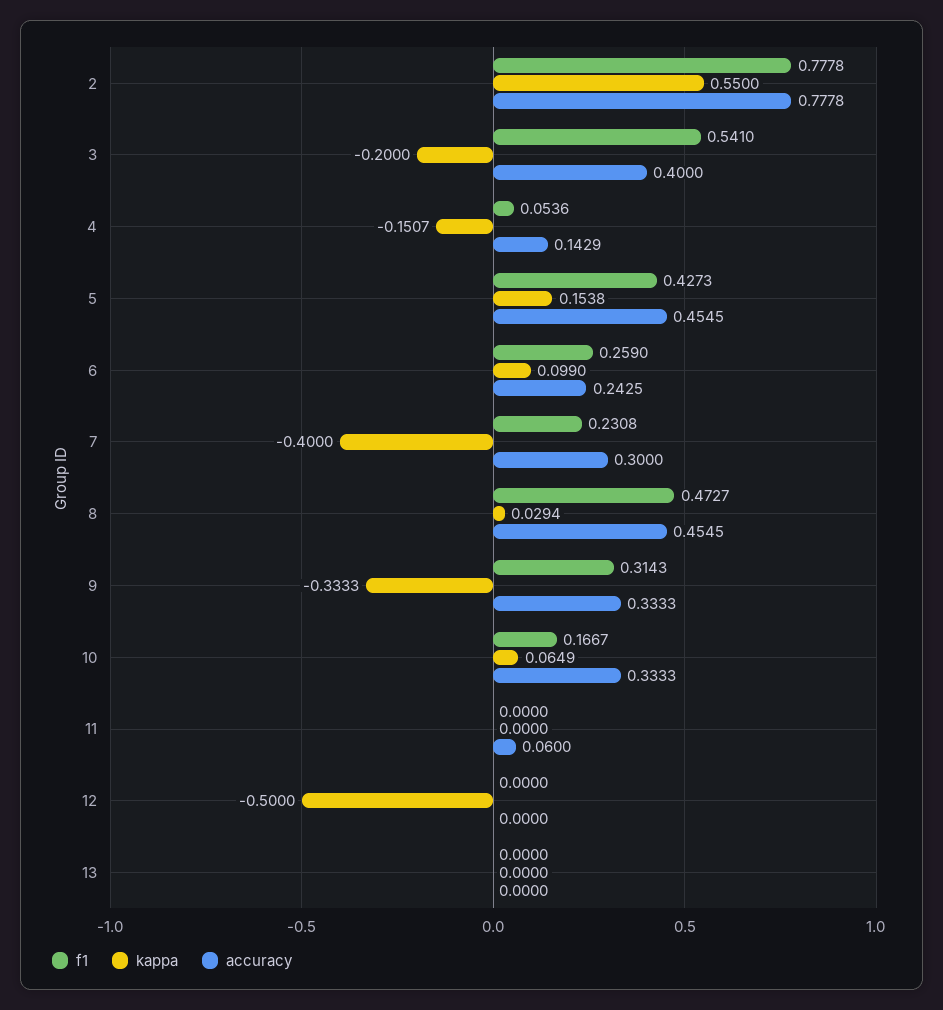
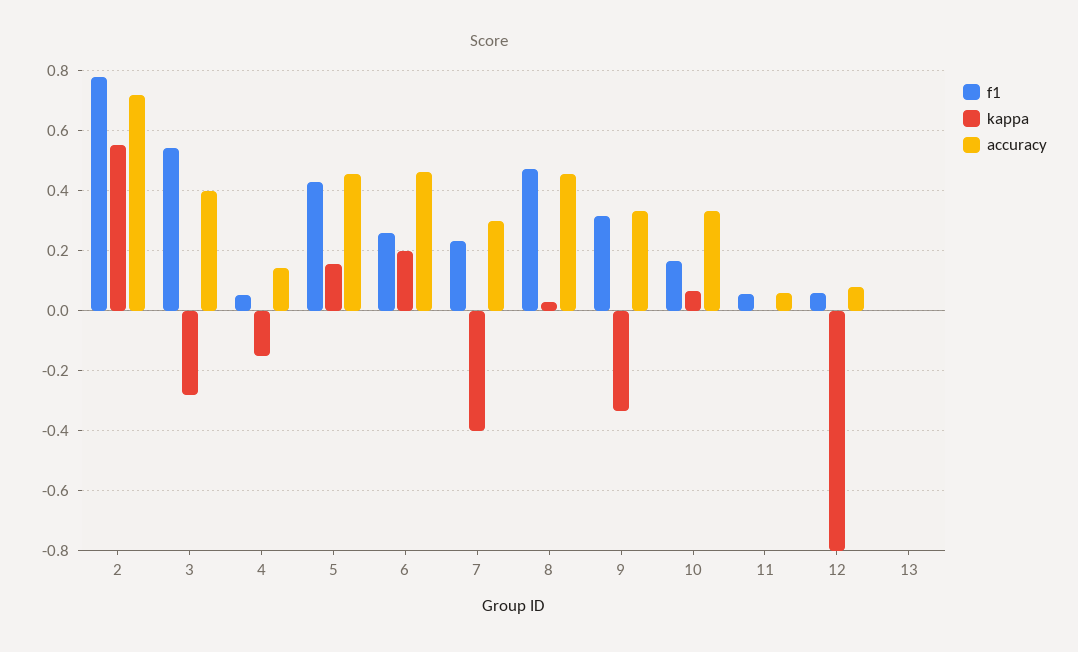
  {
    "f1": {
      "2": 0.7778,
      "3": 0.541,
      "4": 0.0536,
      "5": 0.4273,
      "6": 0.259,
      "7": 0.2308,
      "8": 0.4727,
      "9": 0.3143,
      "10": 0.1667,
-     "11": 0,
+     "11": 0.06,
-     "12": 0,
+     "12": 0.06,
      "13": 0
    },
    "kappa": {
      "2": 0.55,
-     "3": -0.2,
+     "3": -0.28,
      "4": -0.1507,
      "5": 0.1538,
-     "6": 0.099,
+     "6": 0.2,
      "7": -0.4,
      "8": 0.0294,
      "9": -0.3333,
      "10": 0.0649,
      "11": 0,
-     "12": -0.5,
+     "12": -0.8,
      "13": 0
    },
    "accuracy": {
-     "2": 0.7778,
+     "2": 0.72,
      "3": 0.4,
      "4": 0.1429,
      "5": 0.4545,
-     "6": 0.2425,
+     "6": 0.46,
      "7": 0.3,
      "8": 0.4545,
      "9": 0.3333,
      "10": 0.3333,
      "11": 0.06,
-     "12": 0,
+     "12": 0.08,
      "13": 0
    }
  }

